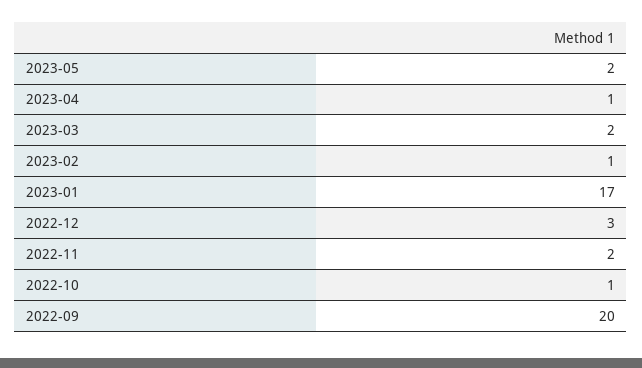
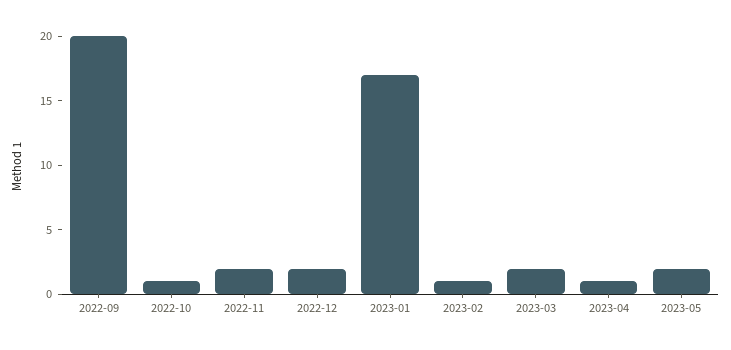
  {
    "2023-05": 2,
    "2023-04": 1,
    "2023-03": 2,
    "2023-02": 1,
    "2023-01": 17,
-   "2022-12": 3,
+   "2022-12": 2,
    "2022-11": 2,
    "2022-10": 1,
    "2022-09": 20
  }

